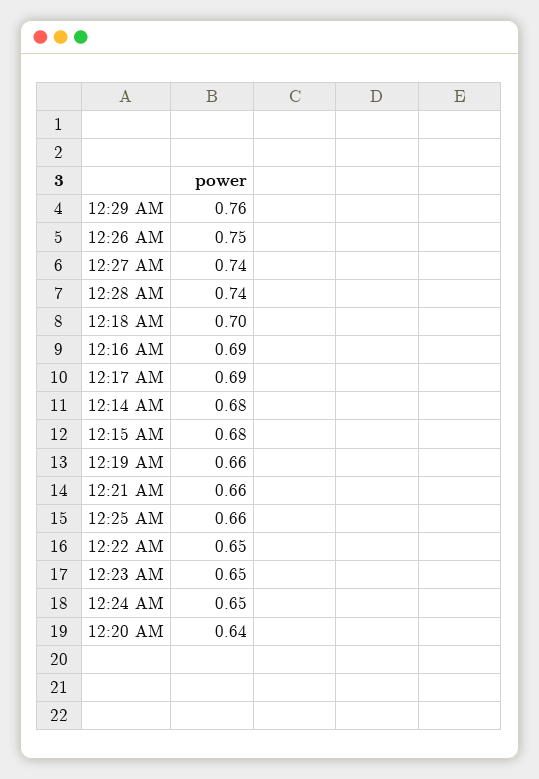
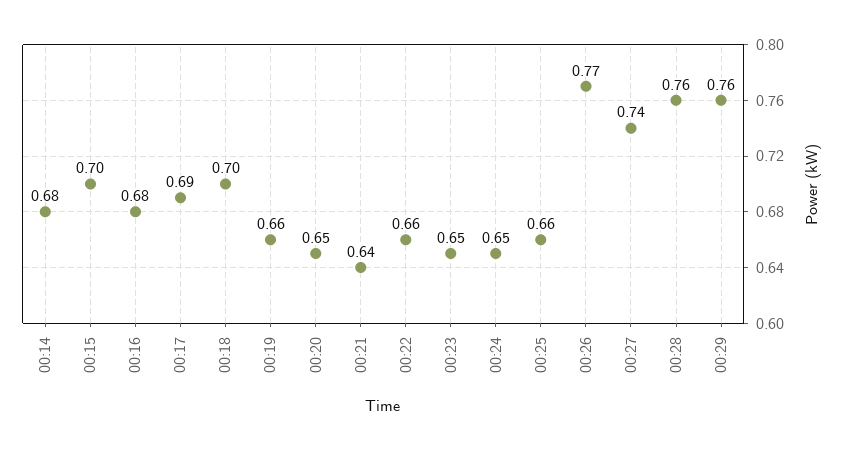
  {
    "12:29 AM": 0.76,
-   "12:26 AM": 0.75,
+   "12:26 AM": 0.77,
    "12:27 AM": 0.74,
-   "12:28 AM": 0.74,
+   "12:28 AM": 0.76,
    "12:18 AM": 0.7,
-   "12:16 AM": 0.69,
+   "12:16 AM": 0.68,
    "12:17 AM": 0.69,
    "12:14 AM": 0.68,
-   "12:15 AM": 0.68,
+   "12:15 AM": 0.7,
    "12:19 AM": 0.66,
-   "12:21 AM": 0.66,
+   "12:21 AM": 0.64,
    "12:25 AM": 0.66,
-   "12:22 AM": 0.65,
+   "12:22 AM": 0.66,
    "12:23 AM": 0.65,
    "12:24 AM": 0.65,
-   "12:20 AM": 0.64
+   "12:20 AM": 0.65
  }

